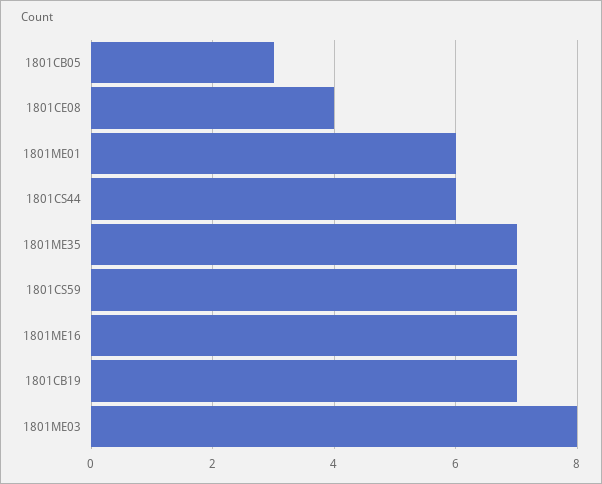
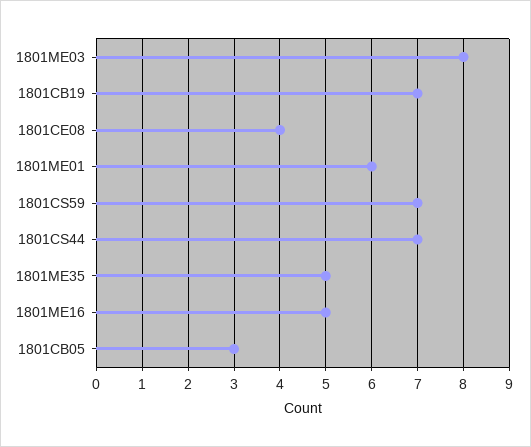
  {
    "1801CB05": 3,
    "1801CE08": 4,
    "1801ME01": 6,
-   "1801CS44": 6,
+   "1801CS44": 7,
-   "1801ME35": 7,
+   "1801ME35": 5,
    "1801CS59": 7,
-   "1801ME16": 7,
+   "1801ME16": 5,
    "1801CB19": 7,
    "1801ME03": 8
  }

